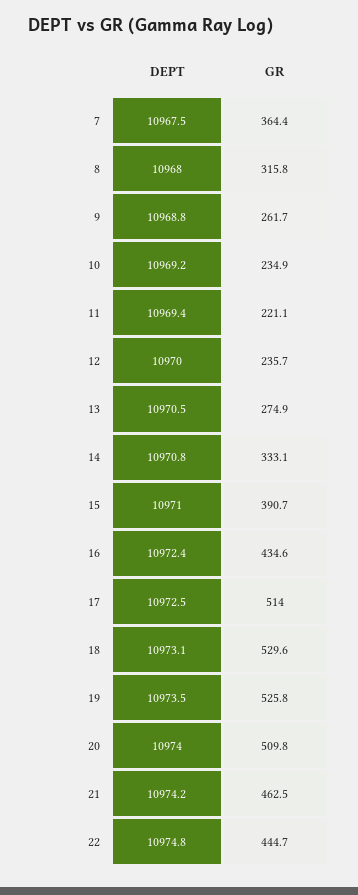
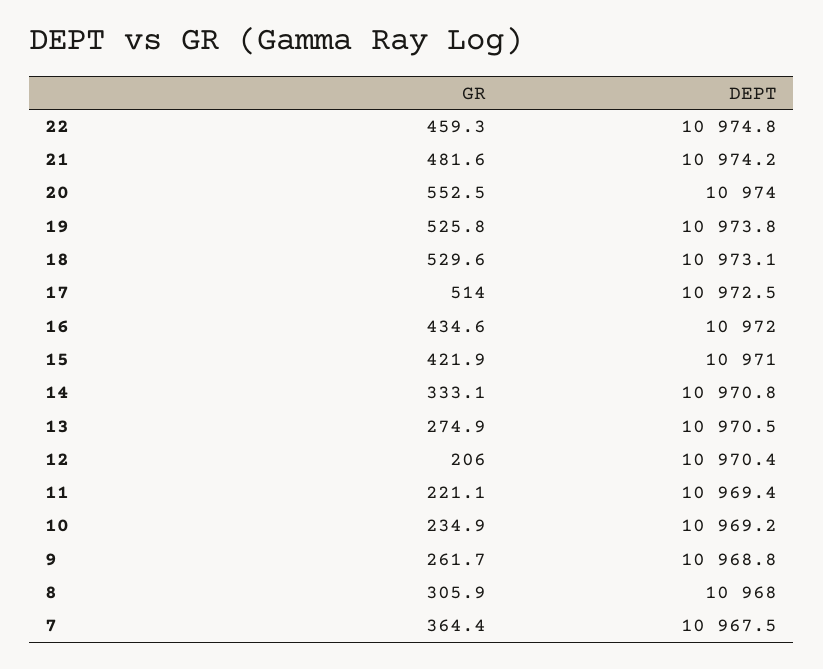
  {
    "DEPT": {
      "7": 10967.5,
      "8": 10968,
      "9": 10968.8,
      "10": 10969.2,
      "11": 10969.4,
-     "12": 10970,
+     "12": 10970.4,
      "13": 10970.5,
      "14": 10970.8,
      "15": 10971,
-     "16": 10972.4,
+     "16": 10972,
      "17": 10972.5,
      "18": 10973.1,
-     "19": 10973.5,
+     "19": 10973.8,
      "20": 10974,
      "21": 10974.2,
      "22": 10974.8
    },
    "GR": {
      "7": 364.4,
-     "8": 315.8,
+     "8": 305.9,
      "9": 261.7,
      "10": 234.9,
      "11": 221.1,
-     "12": 235.7,
+     "12": 206,
      "13": 274.9,
      "14": 333.1,
-     "15": 390.7,
+     "15": 421.9,
      "16": 434.6,
      "17": 514,
      "18": 529.6,
      "19": 525.8,
-     "20": 509.8,
+     "20": 552.5,
-     "21": 462.5,
+     "21": 481.6,
-     "22": 444.7
+     "22": 459.3
    }
  }

